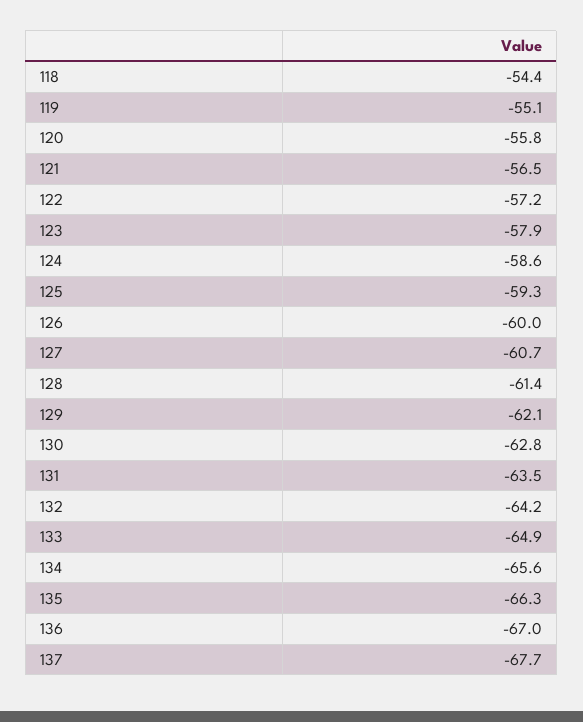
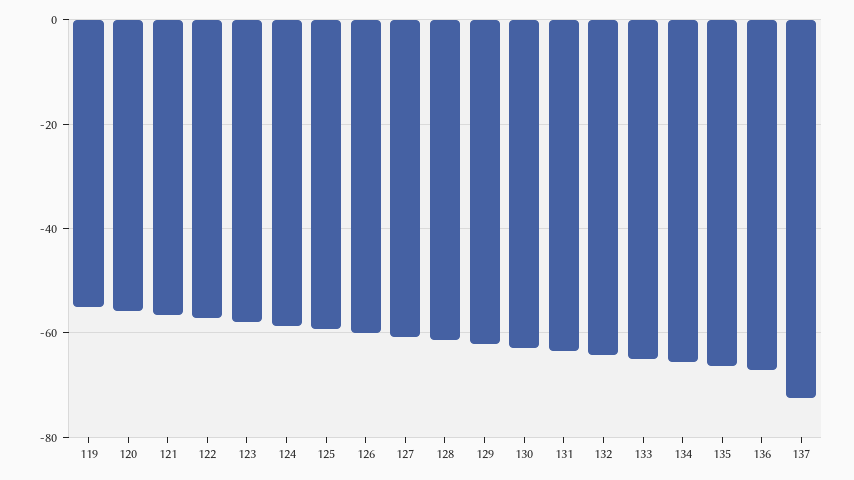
  {
-   "118": -54.4,
    "119": -55.1,
    "120": -55.8,
    "121": -56.5,
    "122": -57.2,
    "123": -57.9,
    "124": -58.6,
    "125": -59.3,
    "126": -60,
    "127": -60.7,
    "128": -61.4,
    "129": -62.1,
    "130": -62.8,
    "131": -63.5,
    "132": -64.2,
    "133": -64.9,
    "134": -65.6,
    "135": -66.3,
    "136": -67,
-   "137": -67.7
+   "137": -72
  }

